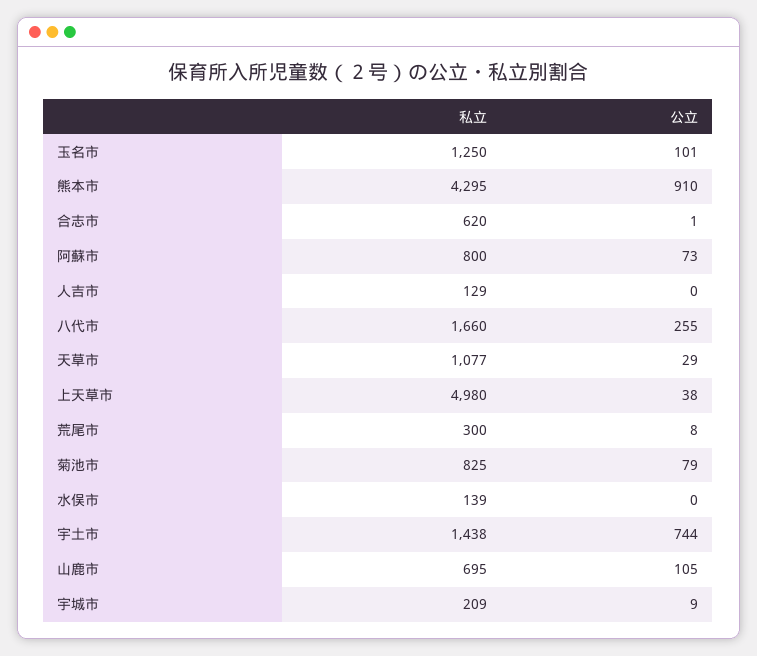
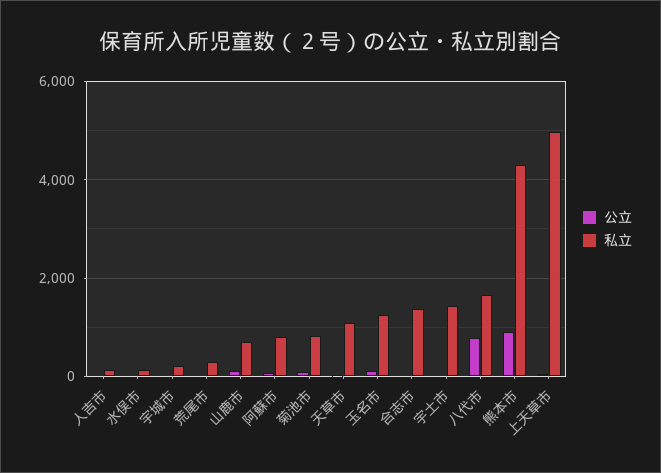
  {
    "私立": {
      "玉名市": 1250,
      "熊本市": 4295,
-     "合志市": 620,
+     "合志市": 1400,
      "阿蘇市": 800,
      "人吉市": 129,
      "八代市": 1660,
      "天草市": 1077,
      "上天草市": 4980,
      "荒尾市": 300,
      "菊池市": 825,
      "水俣市": 139,
      "宇土市": 1438,
      "山鹿市": 695,
      "宇城市": 209
    },
    "公立": {
      "玉名市": 101,
      "熊本市": 910,
      "合志市": 1,
      "阿蘇市": 73,
      "人吉市": 0,
-     "八代市": 255,
+     "八代市": 800,
      "天草市": 29,
      "上天草市": 38,
      "荒尾市": 8,
      "菊池市": 79,
      "水俣市": 0,
-     "宇土市": 744,
+     "宇土市": 0,
      "山鹿市": 105,
      "宇城市": 9
    }
  }

